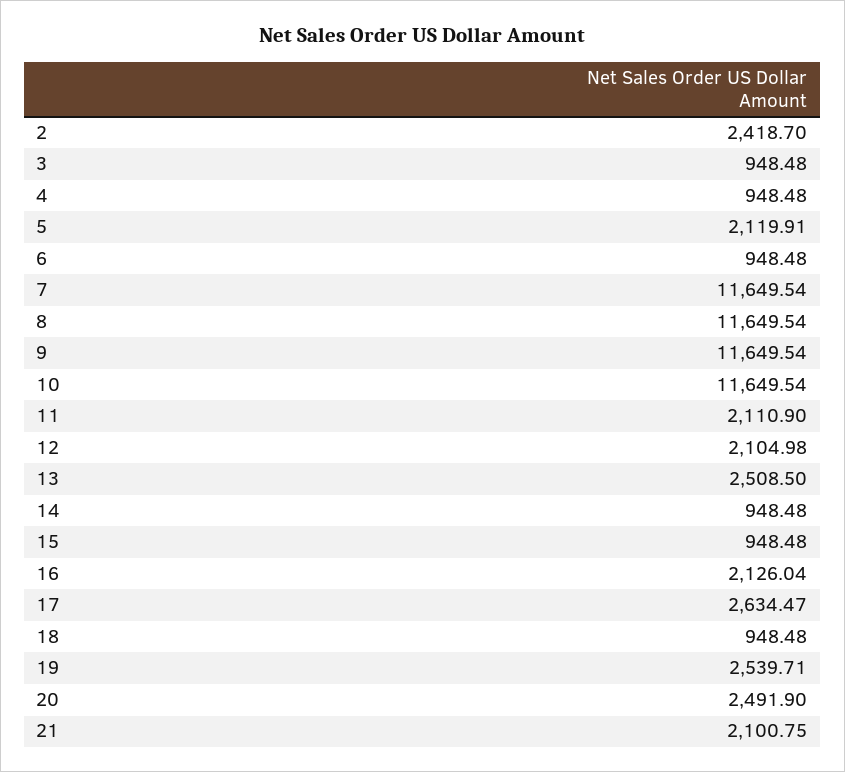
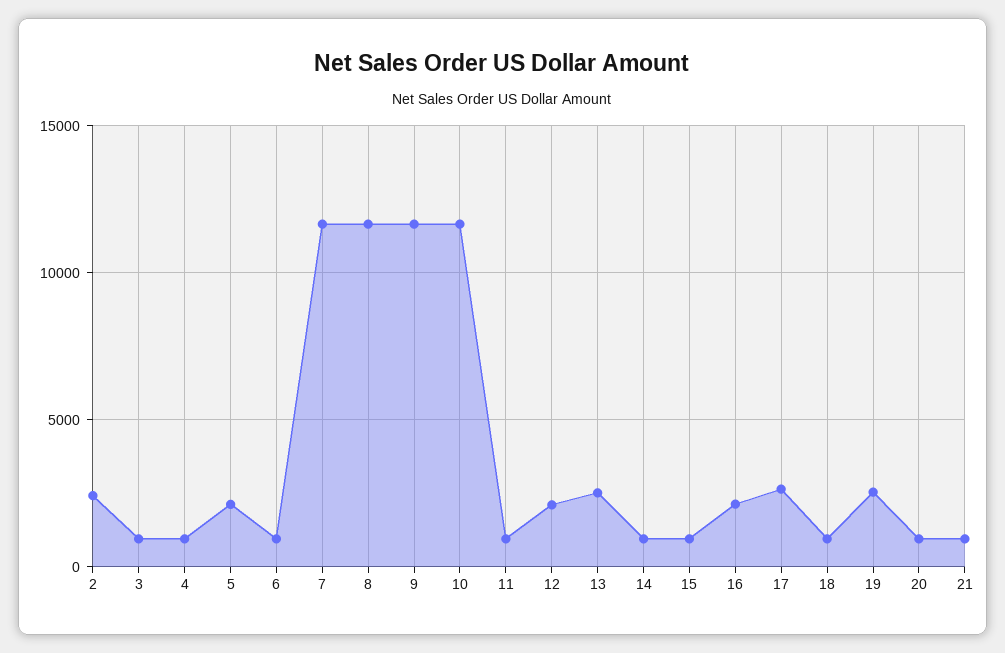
  {
    "2": 2418.7,
    "3": 948.48,
    "4": 948.48,
    "5": 2119.91,
    "6": 948.48,
    "7": 11649.54,
    "8": 11649.54,
    "9": 11649.54,
    "10": 11649.54,
-   "11": 2110.9,
+   "11": 1000,
    "12": 2104.98,
    "13": 2508.5,
    "14": 948.48,
    "15": 948.48,
    "16": 2126.04,
    "17": 2634.47,
    "18": 948.48,
    "19": 2539.71,
-   "20": 2491.9,
+   "20": 1000,
-   "21": 2100.75
+   "21": 1000
  }

